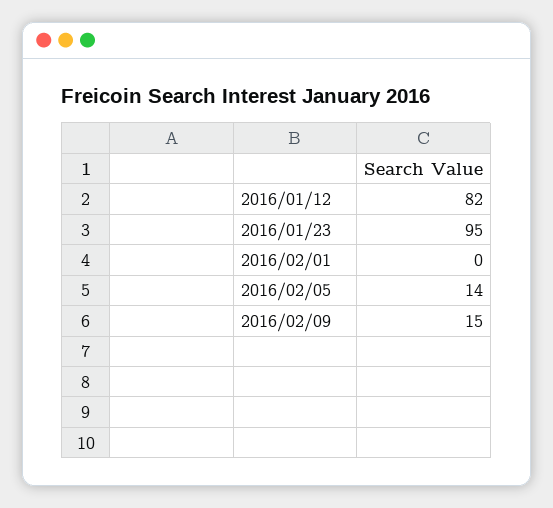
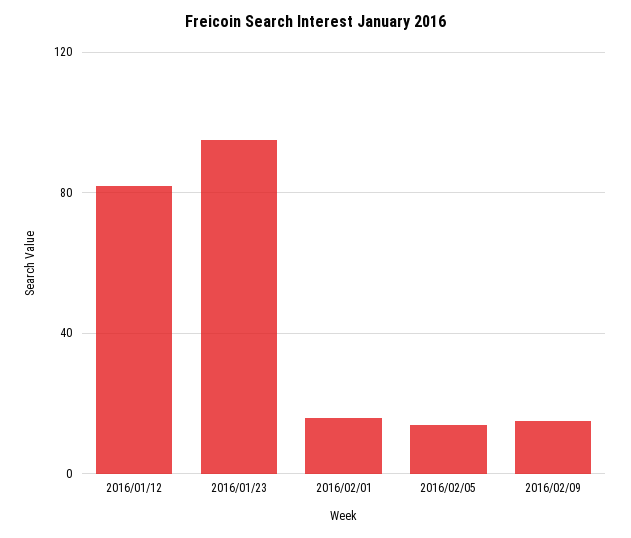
  {
    "2016/01/12": 82,
    "2016/01/23": 95,
-   "2016/02/01": 0,
+   "2016/02/01": 15,
    "2016/02/05": 14,
    "2016/02/09": 15
  }

